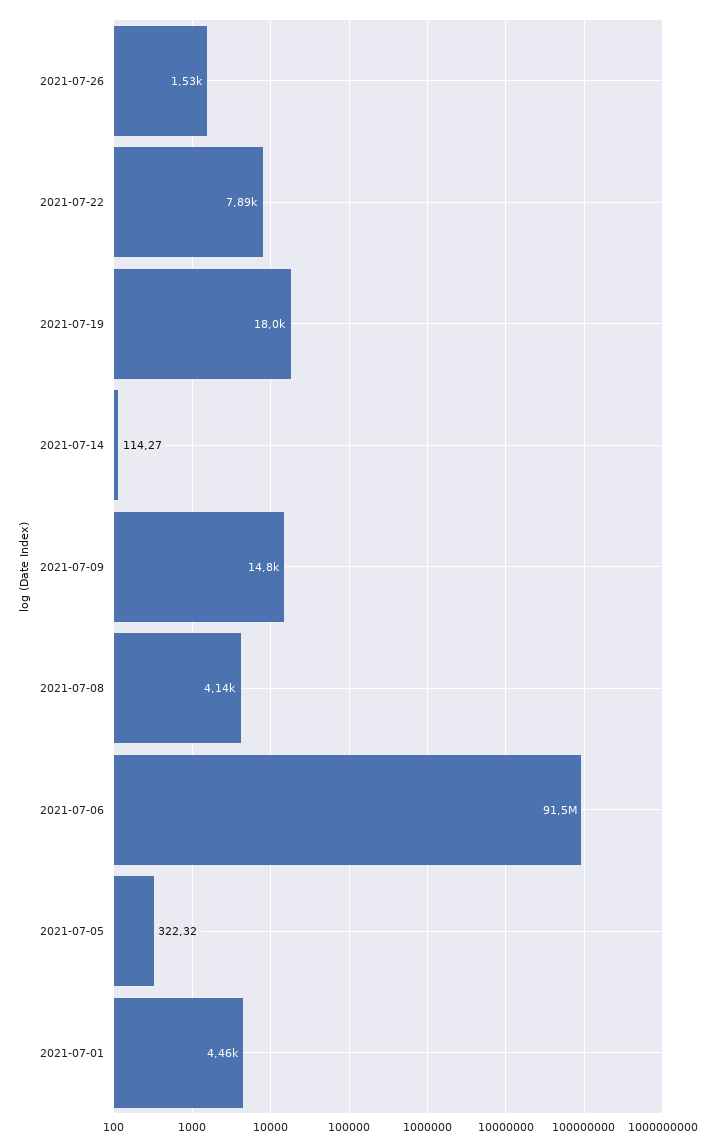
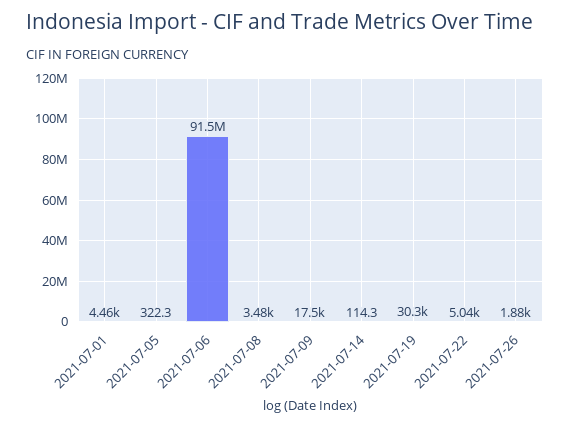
  {
-   "2021-07-26": 1530,
+   "2021-07-26": 1880,
-   "2021-07-22": 7890,
+   "2021-07-22": 5040,
-   "2021-07-19": 18000,
+   "2021-07-19": 30300,
    "2021-07-14": 114.27,
-   "2021-07-09": 14800,
+   "2021-07-09": 17500,
-   "2021-07-08": 4140,
+   "2021-07-08": 3480,
    "2021-07-06": 91500000,
    "2021-07-05": 322.32,
    "2021-07-01": 4460
  }

